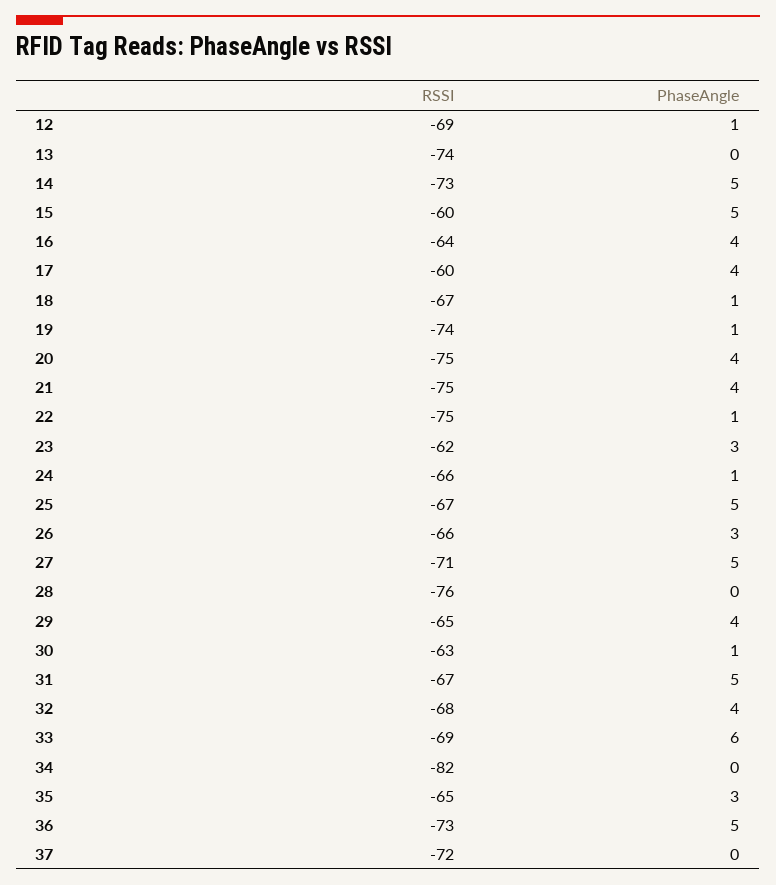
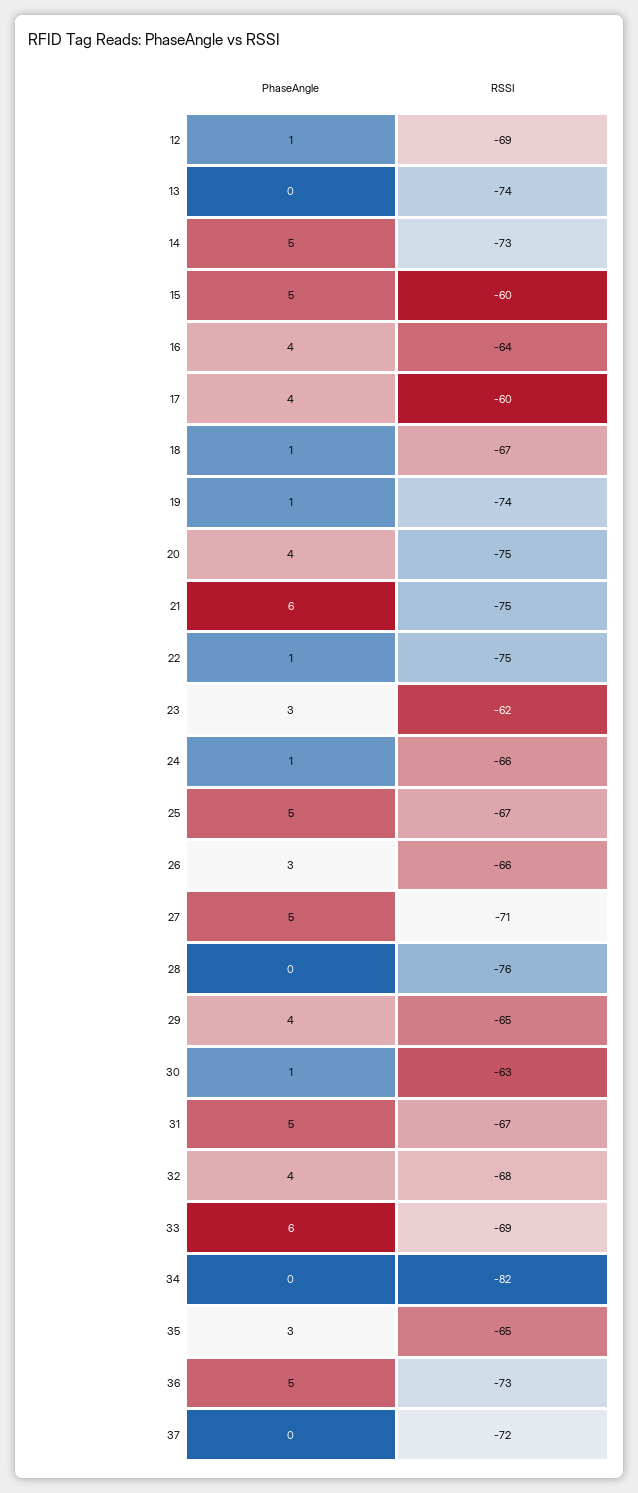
  {
    "RSSI": {
      "12": -69,
      "13": -74,
      "14": -73,
      "15": -60,
      "16": -64,
      "17": -60,
      "18": -67,
      "19": -74,
      "20": -75,
      "21": -75,
      "22": -75,
      "23": -62,
      "24": -66,
      "25": -67,
      "26": -66,
      "27": -71,
      "28": -76,
      "29": -65,
      "30": -63,
      "31": -67,
      "32": -68,
      "33": -69,
      "34": -82,
      "35": -65,
      "36": -73,
      "37": -72
    },
    "PhaseAngle": {
      "12": 1,
      "13": 0,
      "14": 5,
      "15": 5,
      "16": 4,
      "17": 4,
      "18": 1,
      "19": 1,
      "20": 4,
-     "21": 4,
+     "21": 6,
      "22": 1,
      "23": 3,
      "24": 1,
      "25": 5,
      "26": 3,
      "27": 5,
      "28": 0,
      "29": 4,
      "30": 1,
      "31": 5,
      "32": 4,
      "33": 6,
      "34": 0,
      "35": 3,
      "36": 5,
      "37": 0
    }
  }

